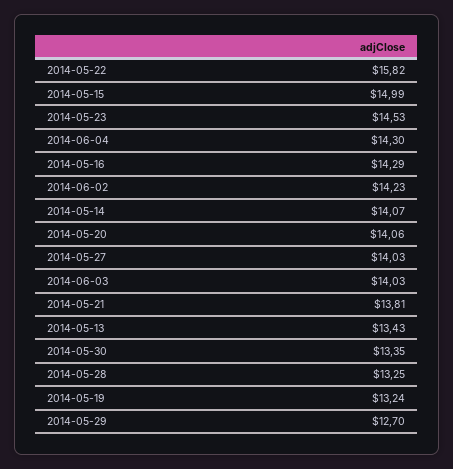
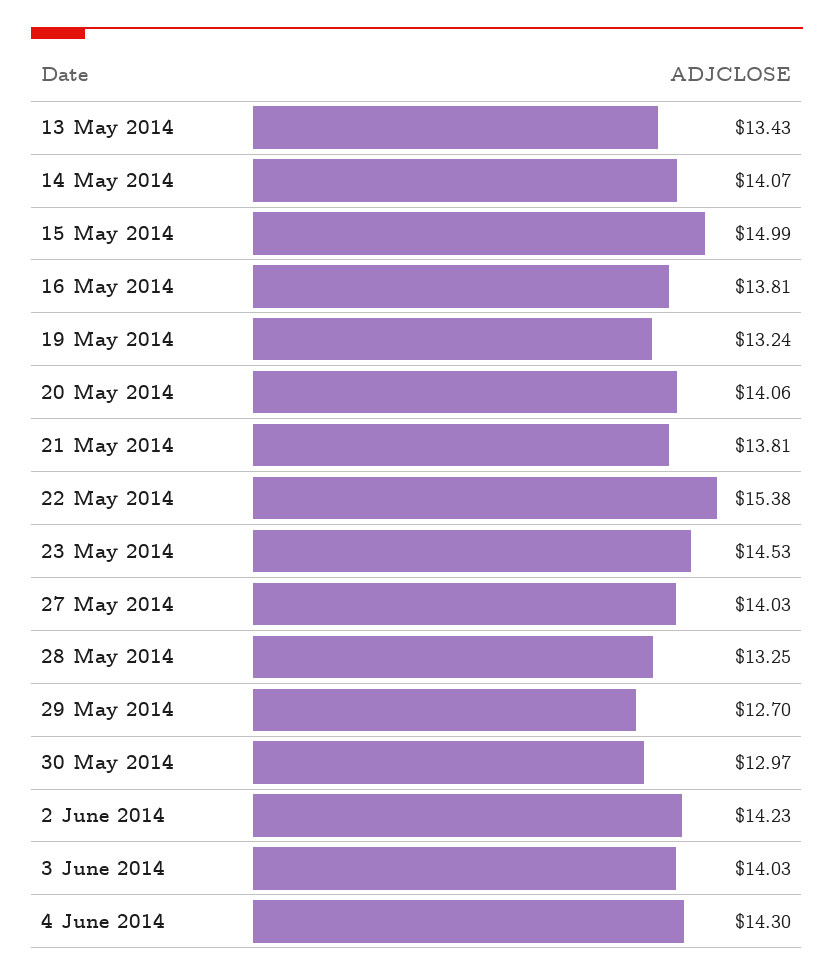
  {
-   "2014-05-22": 15.82,
+   "2014-05-22": 15.38,
    "2014-05-15": 14.99,
    "2014-05-23": 14.53,
    "2014-06-04": 14.3,
-   "2014-05-16": 14.29,
+   "2014-05-16": 13.81,
    "2014-06-02": 14.23,
    "2014-05-14": 14.07,
    "2014-05-20": 14.06,
    "2014-05-27": 14.03,
    "2014-06-03": 14.03,
    "2014-05-21": 13.81,
    "2014-05-13": 13.43,
-   "2014-05-30": 13.35,
+   "2014-05-30": 12.97,
    "2014-05-28": 13.25,
    "2014-05-19": 13.24,
    "2014-05-29": 12.7
  }

